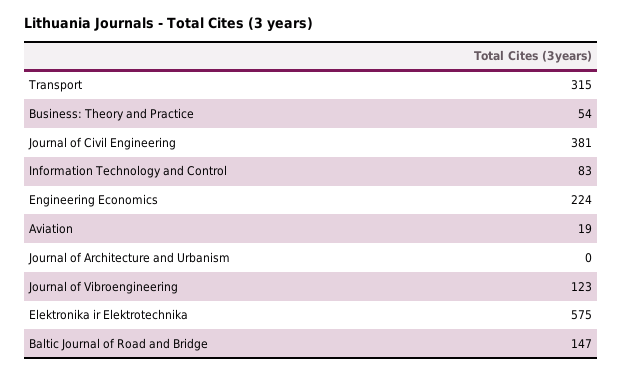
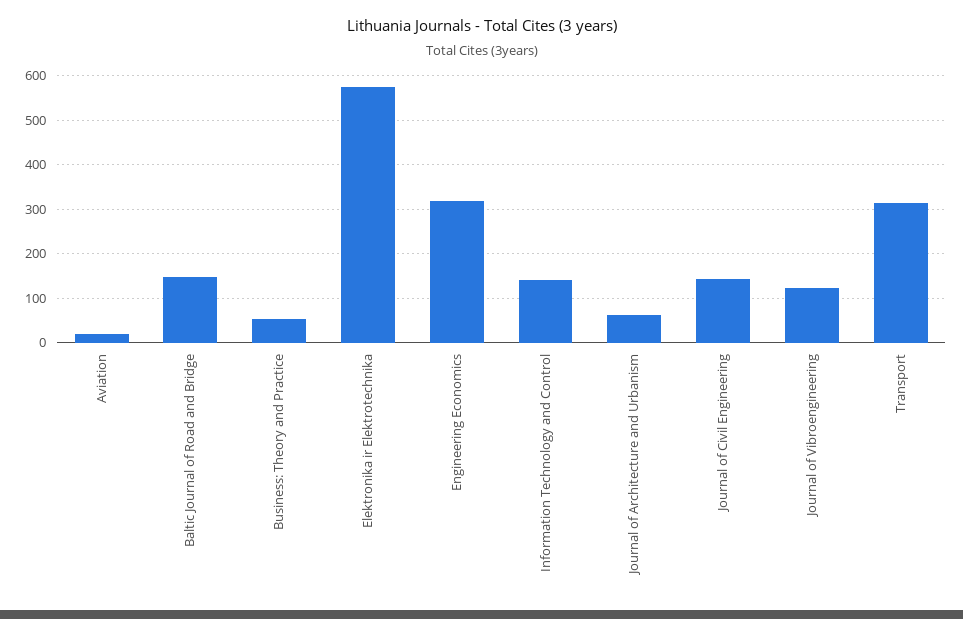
  {
    "Transport": 315,
    "Business: Theory and Practice": 54,
-   "Journal of Civil Engineering": 381,
+   "Journal of Civil Engineering": 140,
-   "Information Technology and Control": 83,
+   "Information Technology and Control": 140,
-   "Engineering Economics": 224,
+   "Engineering Economics": 320,
    "Aviation": 19,
-   "Journal of Architecture and Urbanism": 0,
+   "Journal of Architecture and Urbanism": 60,
    "Journal of Vibroengineering": 123,
    "Elektronika ir Elektrotechnika": 575,
    "Baltic Journal of Road and Bridge": 147
  }

